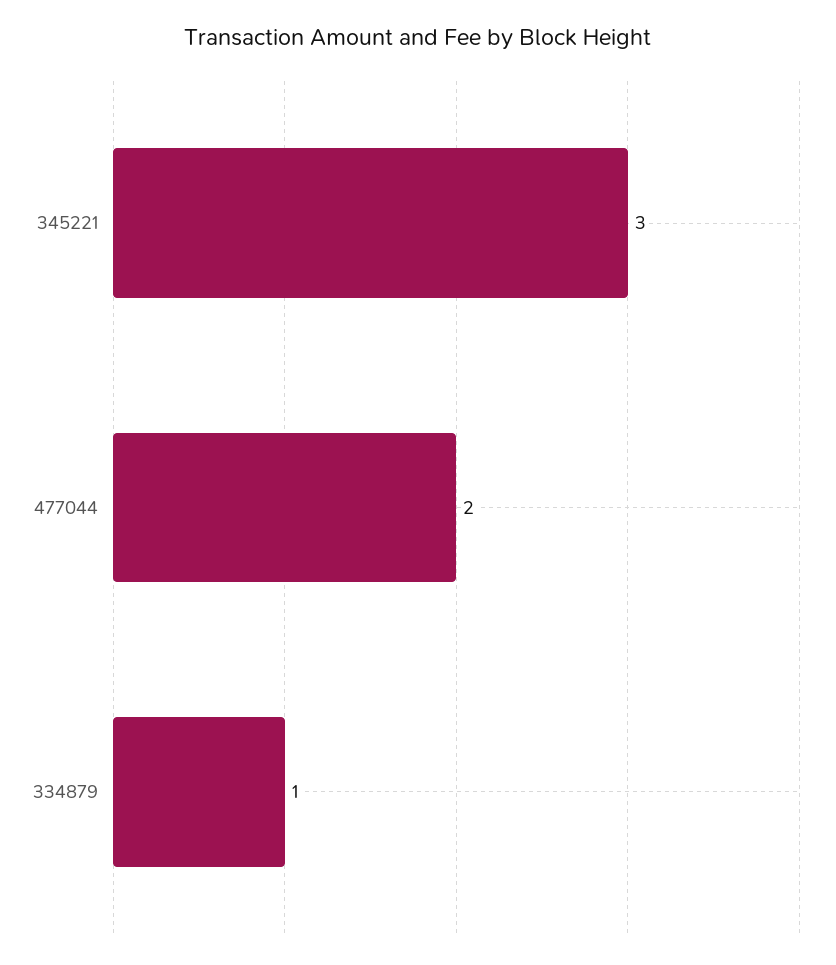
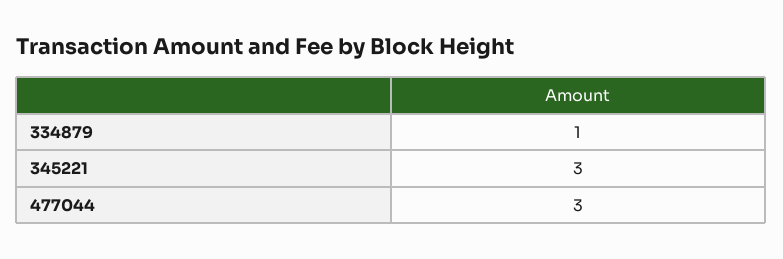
  {
    "345221": 3,
-   "477044": 2,
+   "477044": 3,
    "334879": 1
  }

